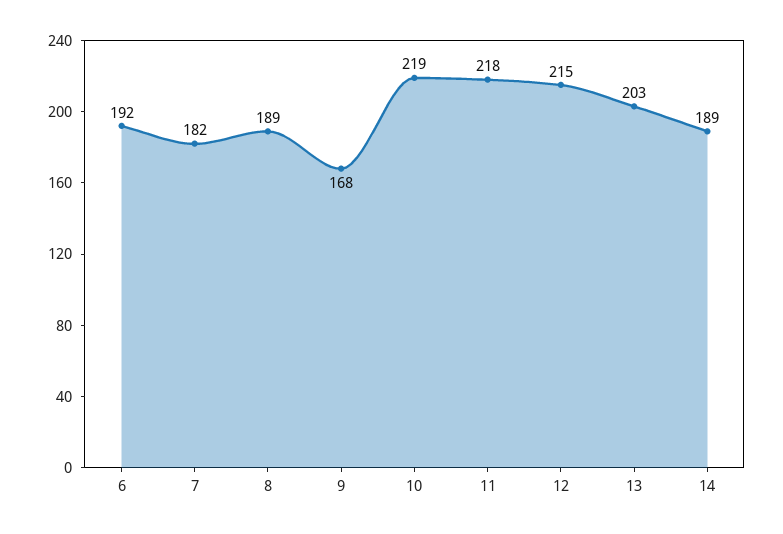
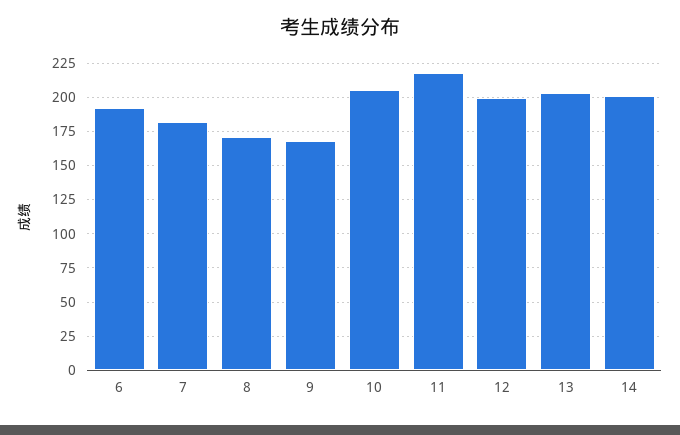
  {
    "6": 192,
    "7": 182,
-   "8": 189,
+   "8": 170,
    "9": 168,
-   "10": 219,
+   "10": 205,
    "11": 218,
-   "12": 215,
+   "12": 200,
    "13": 203,
-   "14": 189
+   "14": 200
  }

